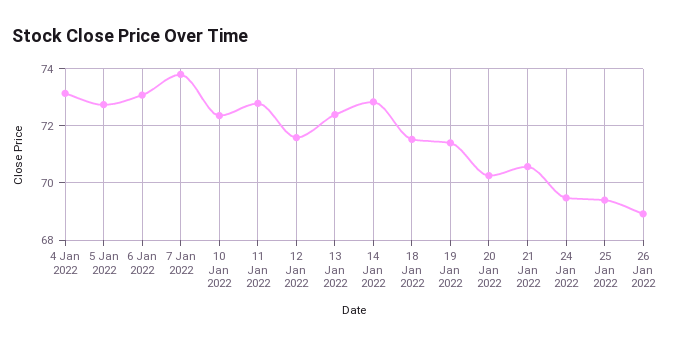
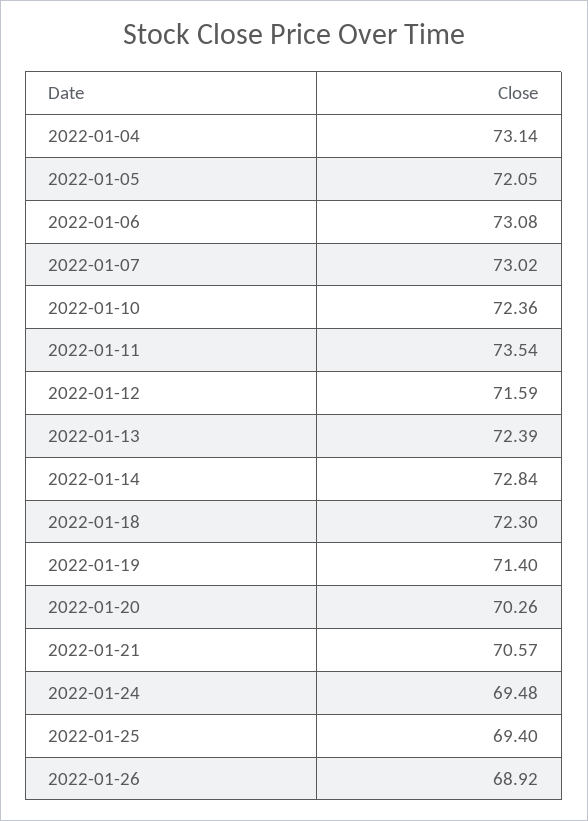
  {
    "4 Jan 2022": 73.14,
-   "5 Jan 2022": 72.75,
+   "5 Jan 2022": 72.05,
    "6 Jan 2022": 73.08,
-   "7 Jan 2022": 73.75,
+   "7 Jan 2022": 73.02,
    "10 Jan 2022": 72.36,
-   "11 Jan 2022": 72.75,
+   "11 Jan 2022": 73.54,
    "12 Jan 2022": 71.59,
    "13 Jan 2022": 72.39,
    "14 Jan 2022": 72.84,
-   "18 Jan 2022": 71.5,
+   "18 Jan 2022": 72.3,
    "19 Jan 2022": 71.4,
    "20 Jan 2022": 70.26,
    "21 Jan 2022": 70.57,
    "24 Jan 2022": 69.48,
    "25 Jan 2022": 69.4,
    "26 Jan 2022": 68.92
  }

